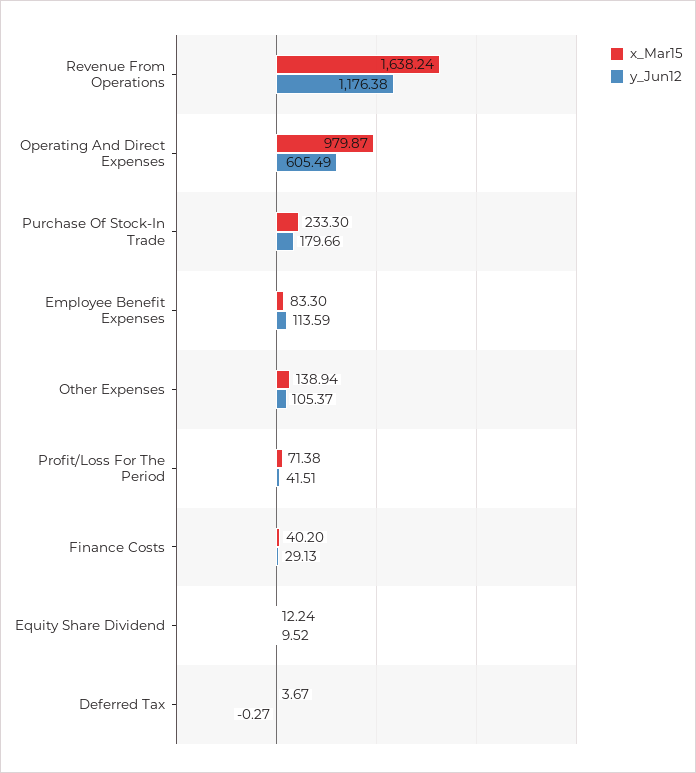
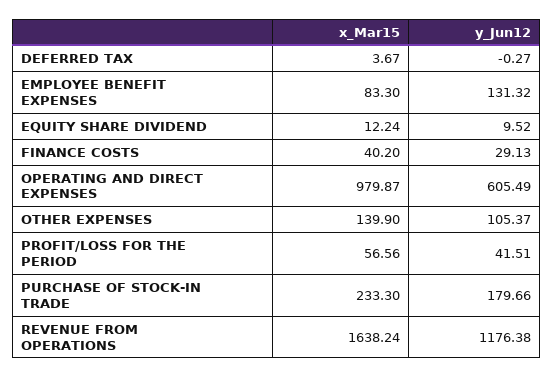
  {
    "x_Mar15": {
      "Revenue From Operations": 1638.24,
      "Operating And Direct Expenses": 979.87,
      "Purchase Of Stock-In Trade": 233.3,
      "Employee Benefit Expenses": 83.3,
-     "Other Expenses": 138.94,
+     "Other Expenses": 139.9,
-     "Profit/Loss For The Period": 71.38,
+     "Profit/Loss For The Period": 56.56,
      "Finance Costs": 40.2,
      "Equity Share Dividend": 12.24,
      "Deferred Tax": 3.67
    },
    "y_Jun12": {
      "Revenue From Operations": 1176.38,
      "Operating And Direct Expenses": 605.49,
      "Purchase Of Stock-In Trade": 179.66,
-     "Employee Benefit Expenses": 113.59,
+     "Employee Benefit Expenses": 131.32,
      "Other Expenses": 105.37,
      "Profit/Loss For The Period": 41.51,
      "Finance Costs": 29.13,
      "Equity Share Dividend": 9.52,
      "Deferred Tax": -0.27
    }
  }

